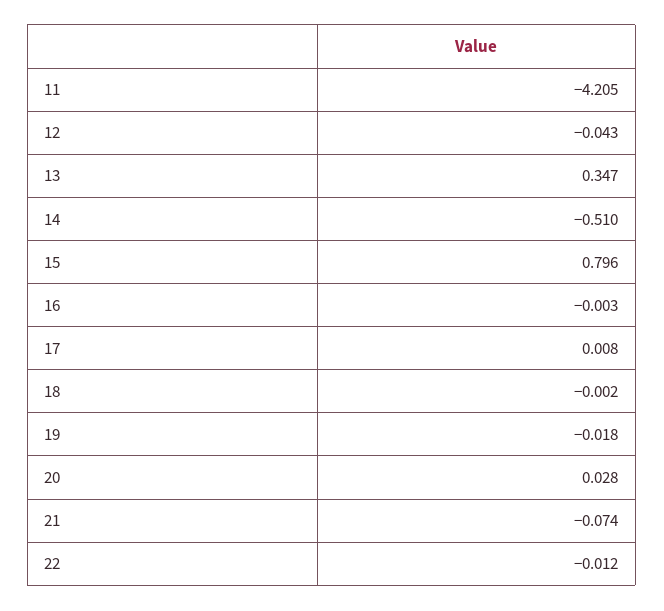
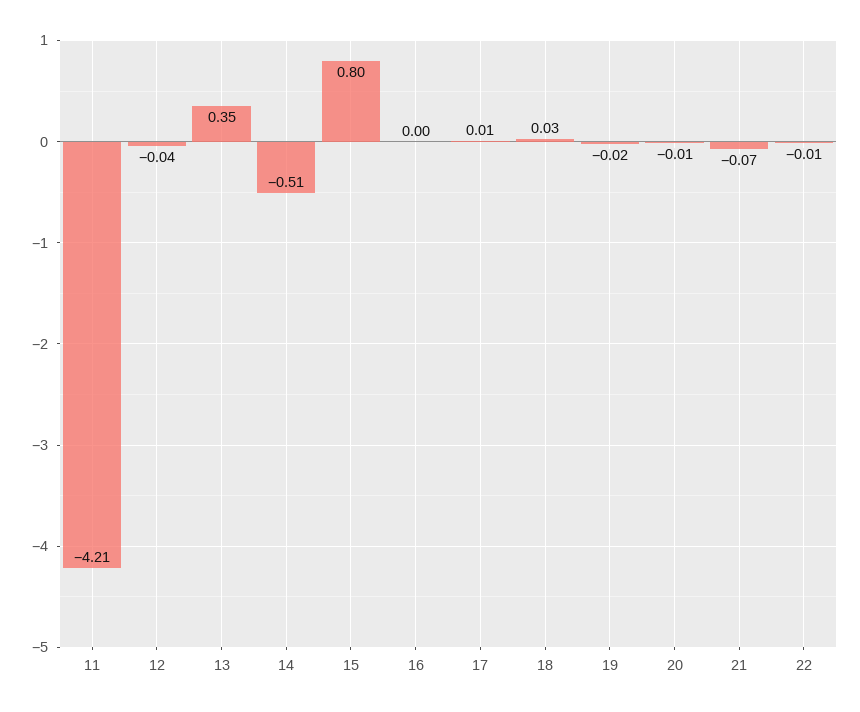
  {
    "11": -4.205,
    "12": -0.043,
    "13": 0.347,
    "14": -0.51,
    "15": 0.796,
    "16": -0.003,
    "17": 0.008,
-   "18": -0.002,
+   "18": 0.03,
    "19": -0.018,
-   "20": 0.028,
+   "20": -0.01,
    "21": -0.074,
    "22": -0.012
  }

